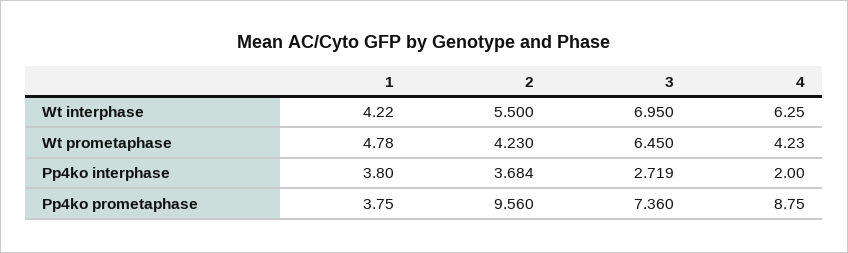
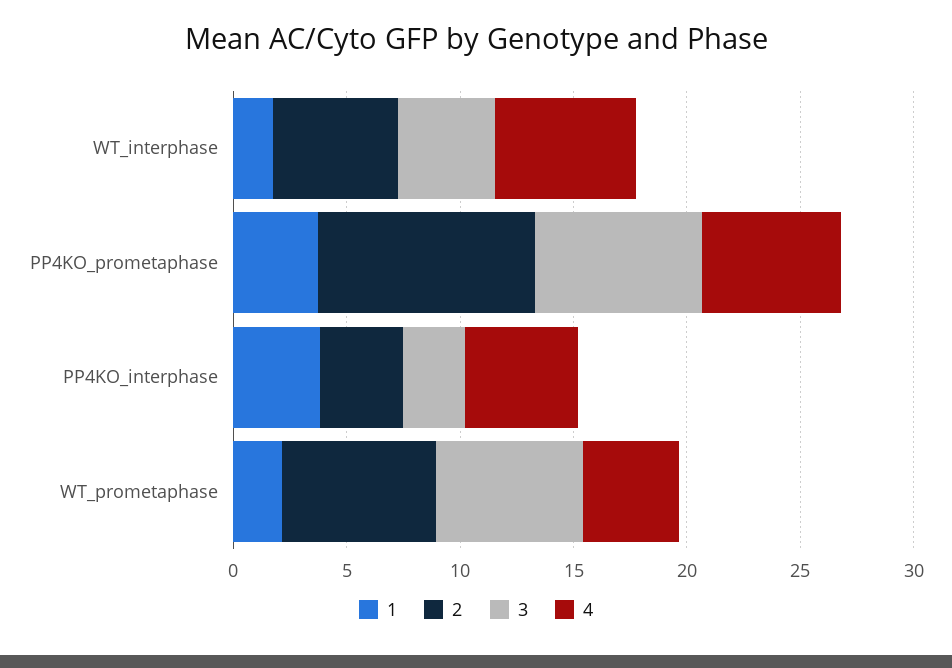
  {
    "1": {
-     "Wt interphase": 4.22,
+     "Wt interphase": 2,
-     "Wt prometaphase": 4.78,
+     "Wt prometaphase": 2,
      "Pp4ko interphase": 3.8,
      "Pp4ko prometaphase": 3.75
    },
    "2": {
      "Wt interphase": 5.5,
-     "Wt prometaphase": 4.23,
+     "Wt prometaphase": 7,
      "Pp4ko interphase": 3.684,
      "Pp4ko prometaphase": 9.56
    },
    "3": {
-     "Wt interphase": 6.95,
+     "Wt interphase": 4,
      "Wt prometaphase": 6.45,
      "Pp4ko interphase": 2.719,
      "Pp4ko prometaphase": 7.36
    },
    "4": {
      "Wt interphase": 6.25,
      "Wt prometaphase": 4.23,
-     "Pp4ko interphase": 2,
+     "Pp4ko interphase": 5,
-     "Pp4ko prometaphase": 8.75
+     "Pp4ko prometaphase": 6
    }
  }

